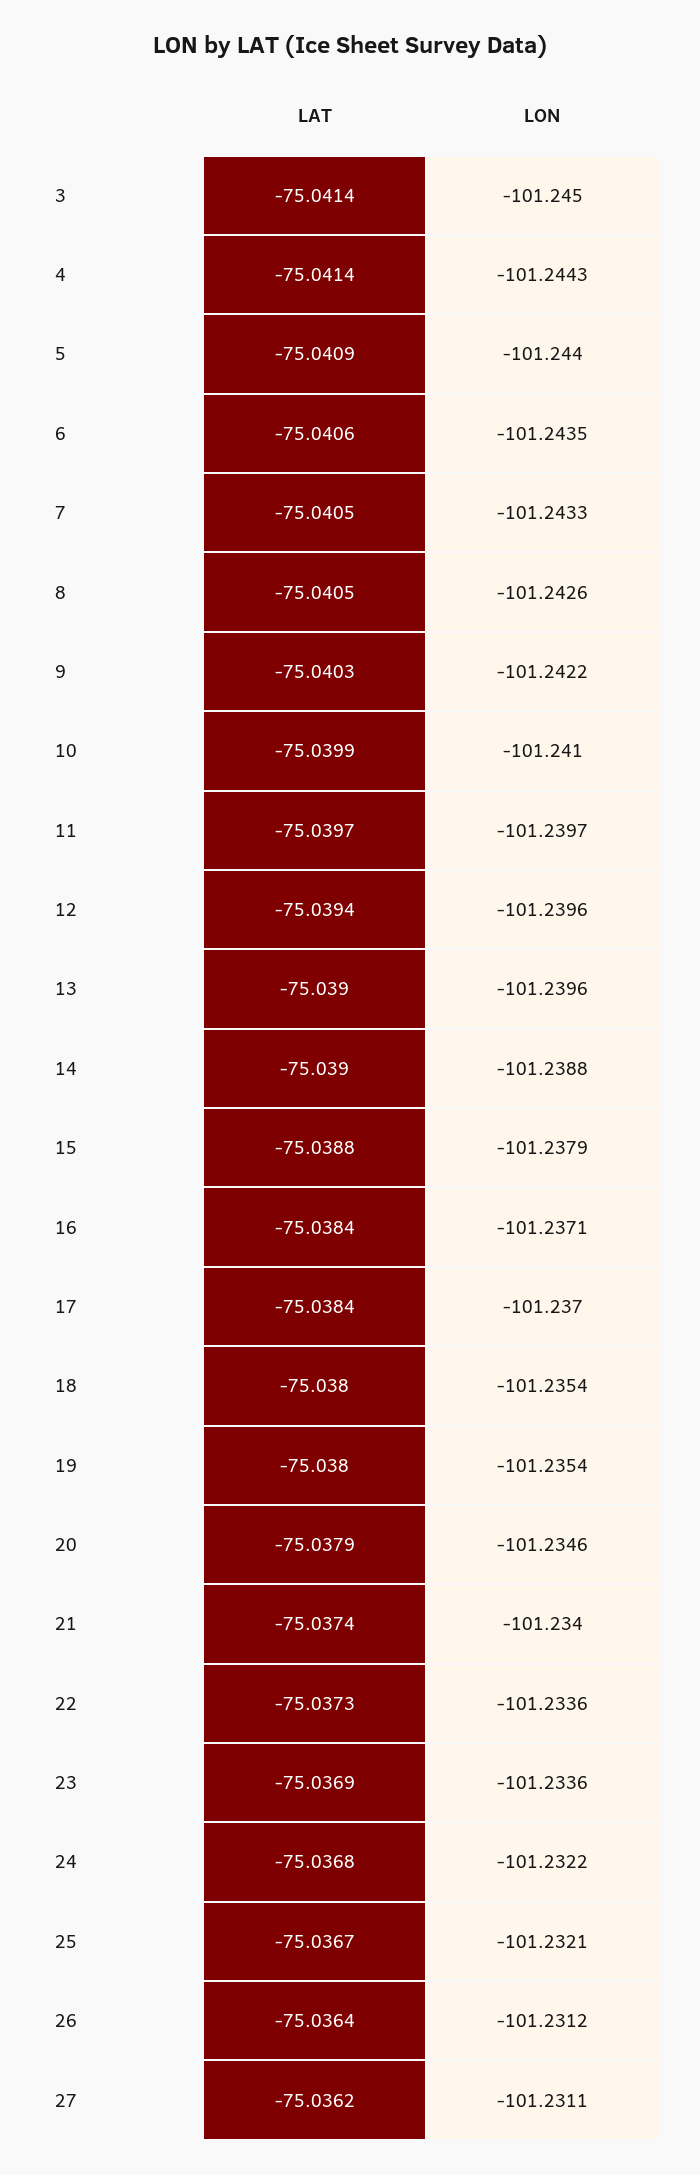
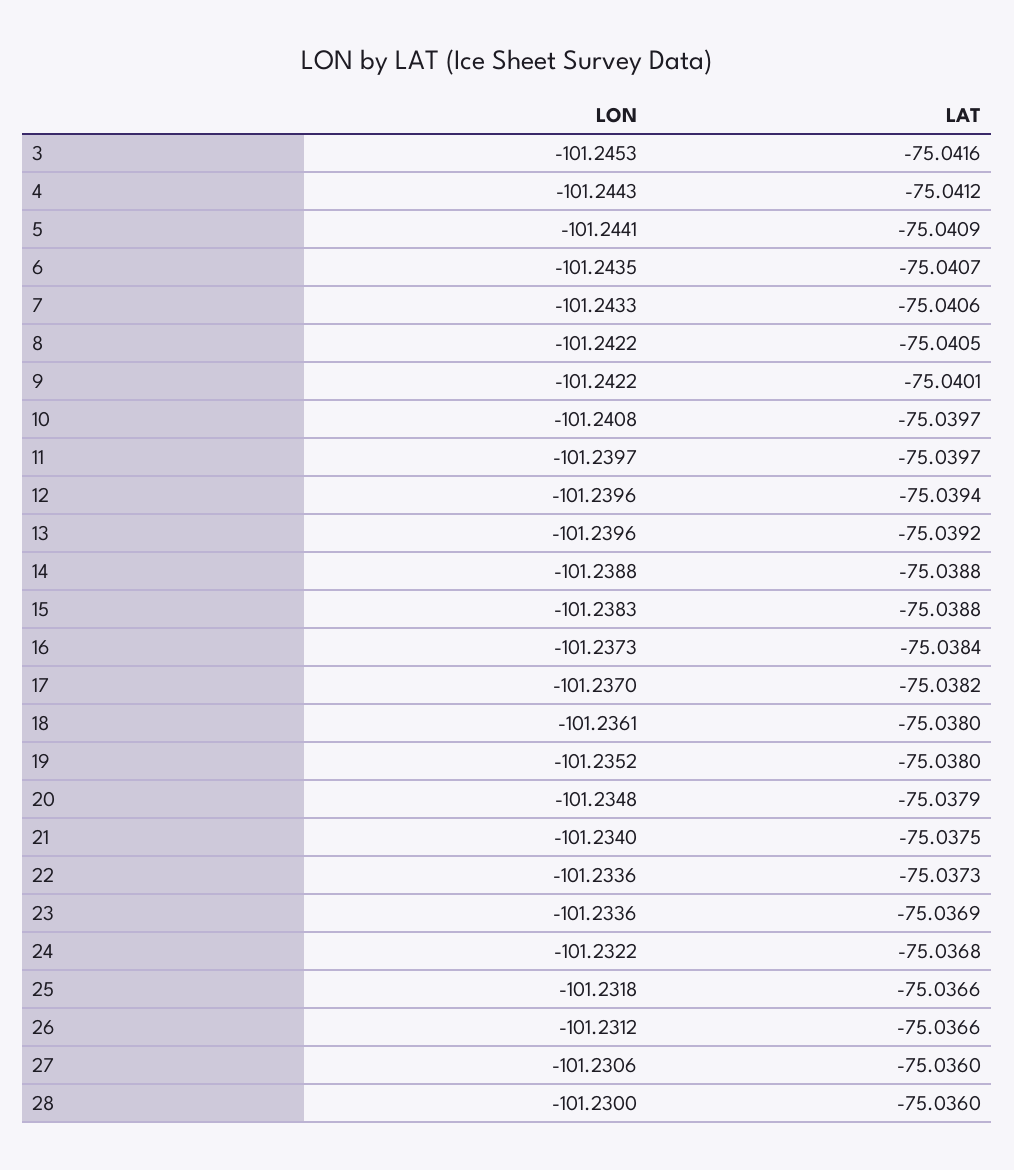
  {
    "LAT": {
-     "3": -75.0414,
+     "3": -75.0416,
-     "4": -75.0414,
+     "4": -75.0412,
      "5": -75.0409,
-     "6": -75.0406,
+     "6": -75.0407,
-     "7": -75.0405,
+     "7": -75.0406,
      "8": -75.0405,
-     "9": -75.0403,
+     "9": -75.0401,
-     "10": -75.0399,
+     "10": -75.0397,
      "11": -75.0397,
      "12": -75.0394,
-     "13": -75.039,
+     "13": -75.0392,
-     "14": -75.039,
+     "14": -75.0388,
      "15": -75.0388,
      "16": -75.0384,
-     "17": -75.0384,
+     "17": -75.0382,
      "18": -75.038,
      "19": -75.038,
      "20": -75.0379,
-     "21": -75.0374,
+     "21": -75.0375,
      "22": -75.0373,
      "23": -75.0369,
      "24": -75.0368,
-     "25": -75.0367,
+     "25": -75.0366,
-     "26": -75.0364,
+     "26": -75.0366,
-     "27": -75.0362
+     "27": -75.036,
+     "28": -75.036
    },
    "LON": {
-     "3": -101.245,
+     "3": -101.2453,
      "4": -101.2443,
-     "5": -101.244,
+     "5": -101.2441,
      "6": -101.2435,
      "7": -101.2433,
-     "8": -101.2426,
+     "8": -101.2422,
      "9": -101.2422,
-     "10": -101.241,
+     "10": -101.2408,
      "11": -101.2397,
      "12": -101.2396,
      "13": -101.2396,
      "14": -101.2388,
-     "15": -101.2379,
+     "15": -101.2383,
-     "16": -101.2371,
+     "16": -101.2373,
      "17": -101.237,
-     "18": -101.2354,
+     "18": -101.2361,
-     "19": -101.2354,
+     "19": -101.2352,
-     "20": -101.2346,
+     "20": -101.2348,
      "21": -101.234,
      "22": -101.2336,
      "23": -101.2336,
      "24": -101.2322,
-     "25": -101.2321,
+     "25": -101.2318,
      "26": -101.2312,
-     "27": -101.2311
+     "27": -101.2306,
+     "28": -101.23
    }
  }

